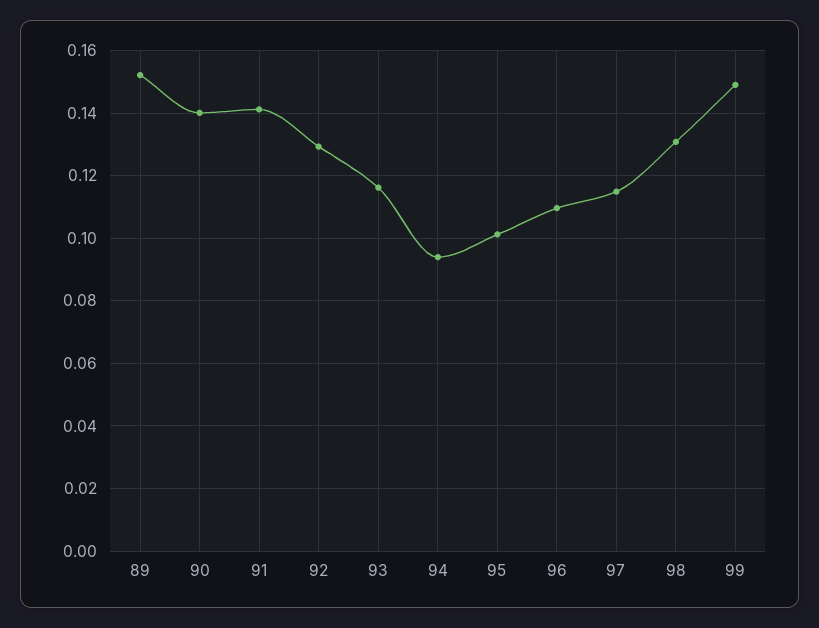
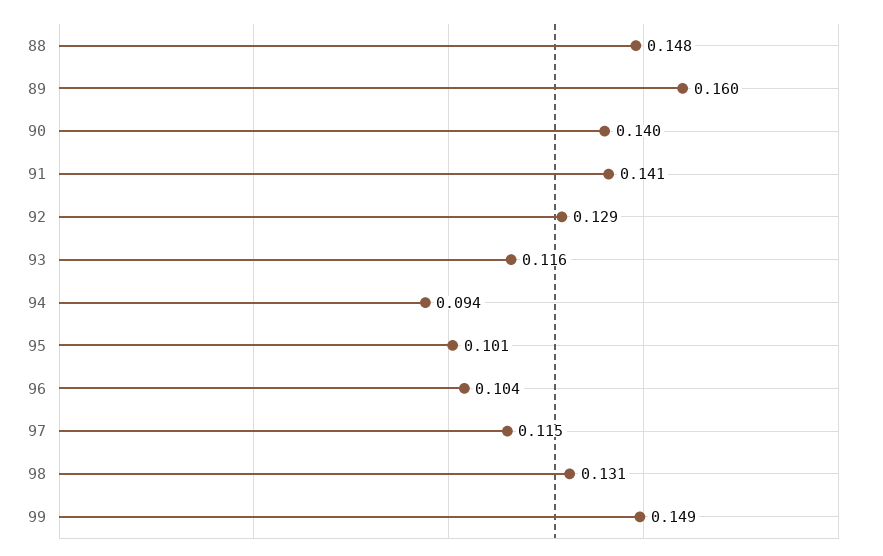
  {
-   "89": 0.152,
+   "89": 0.16,
    "90": 0.14,
    "91": 0.141,
    "92": 0.129,
    "93": 0.116,
    "94": 0.094,
    "95": 0.101,
-   "96": 0.11,
+   "96": 0.104,
    "97": 0.115,
    "98": 0.131,
-   "99": 0.149
+   "99": 0.149,
+   "88": 0.148
  }

